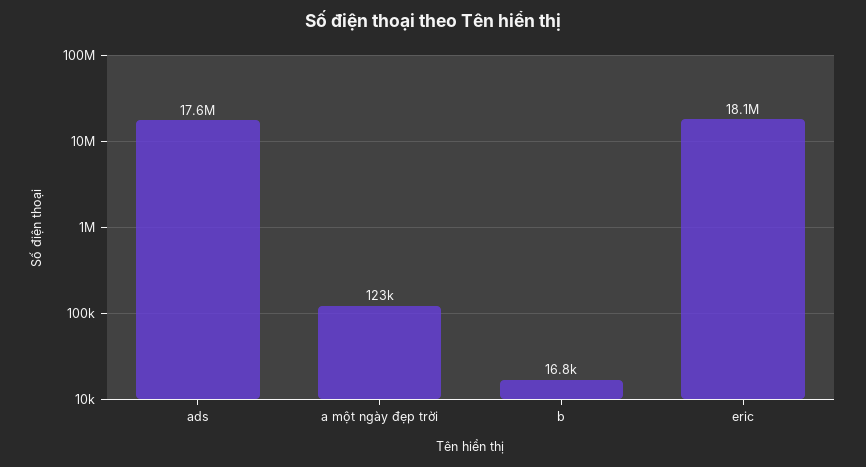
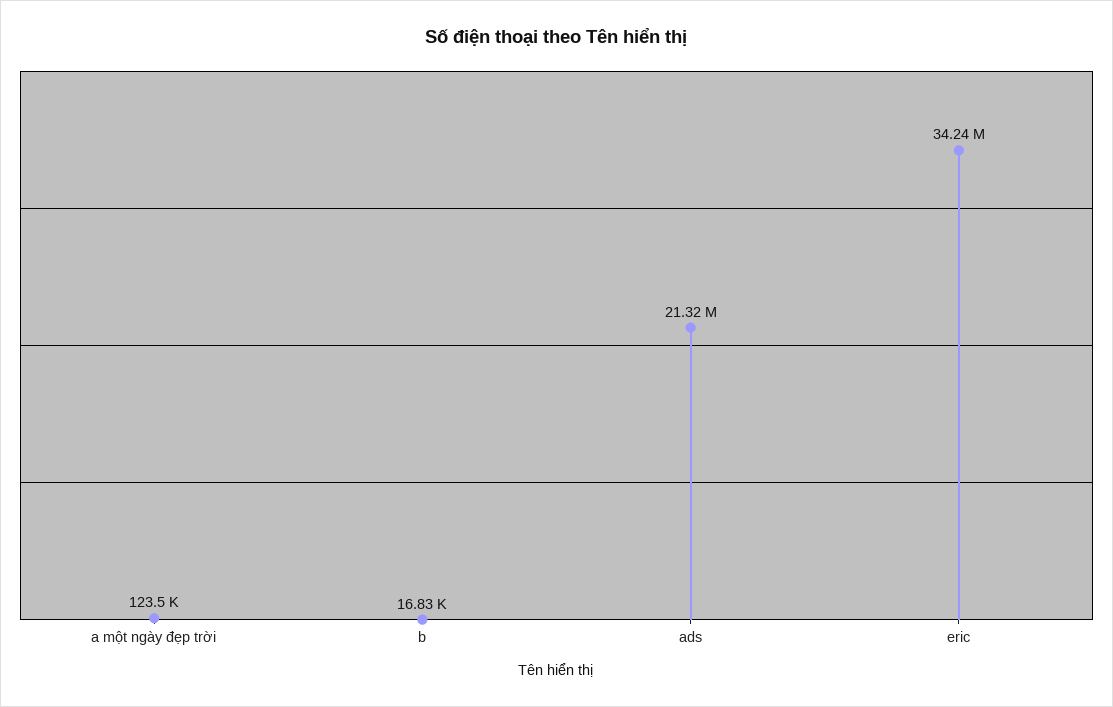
  {
-   "ads": 17600000,
+   "ads": 21320000,
    "a một ngày đẹp trời": 123500,
    "b": 16830,
-   "eric": 18100000
+   "eric": 34240000
  }

